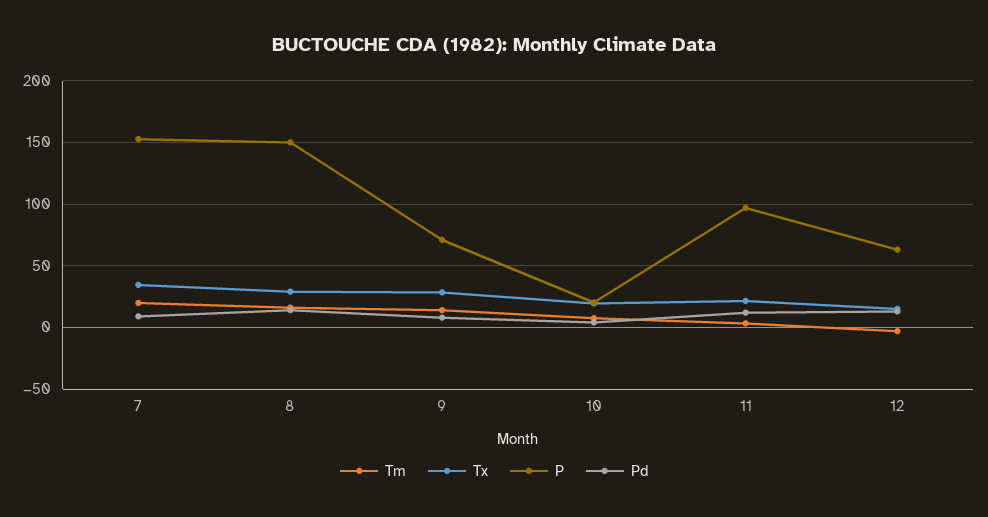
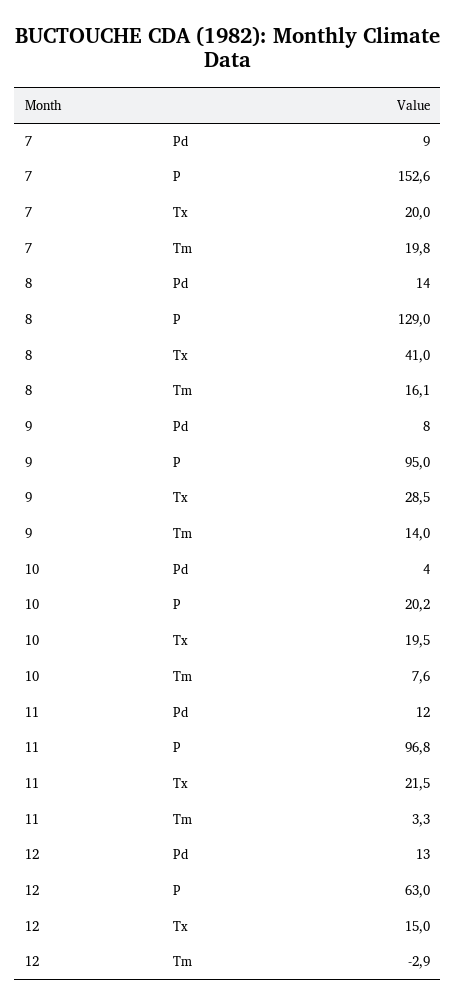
  {
    "Tm": {
      "7": 19.8,
      "8": 16.1,
      "9": 14,
      "10": 7.6,
      "11": 3.3,
      "12": -2.9
    },
    "Tx": {
-     "7": 35,
+     "7": 20,
-     "8": 30,
+     "8": 41,
      "9": 28.5,
      "10": 19.5,
      "11": 21.5,
      "12": 15
    },
    "P": {
      "7": 152.6,
-     "8": 150,
+     "8": 129,
-     "9": 70,
+     "9": 95,
      "10": 20.2,
      "11": 96.8,
      "12": 63
    },
    "Pd": {
      "7": 9,
      "8": 14,
      "9": 8,
      "10": 4,
      "11": 12,
      "12": 13
    }
  }

